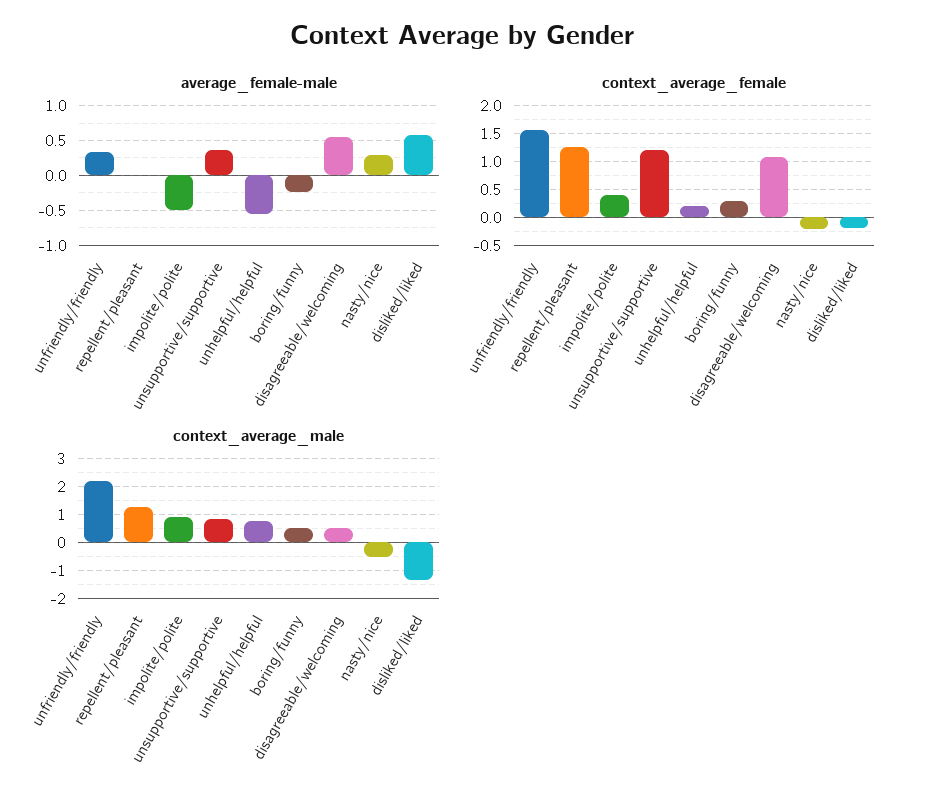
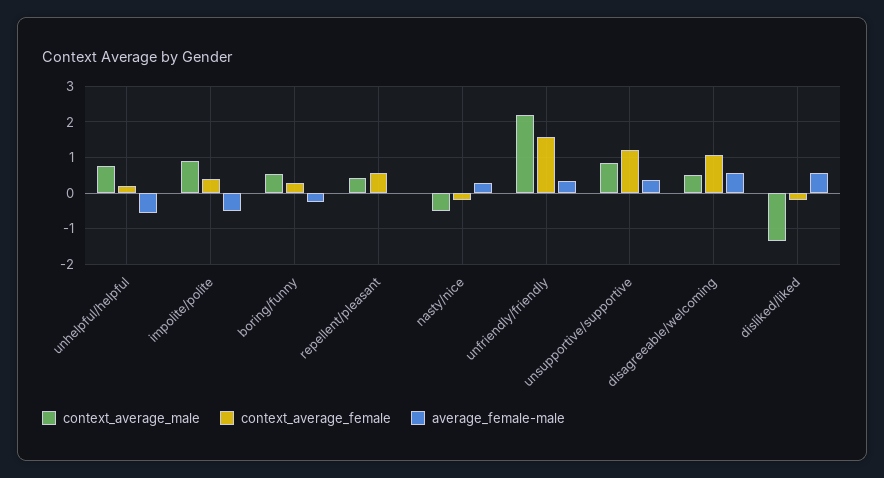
  {
    "average_female-male": {
      "unfriendly/friendly": 0.3,
      "repellent/pleasant": 0,
      "impolite/polite": -0.5,
      "unsupportive/supportive": 0.4,
      "unhelpful/helpful": -0.6,
      "boring/funny": -0.2,
      "disagreeable/welcoming": 0.6,
      "nasty/nice": 0.3,
      "disliked/liked": 0.6
    },
    "context_average_female": {
      "unfriendly/friendly": 1.6,
-     "repellent/pleasant": 1.25,
+     "repellent/pleasant": 0.6,
      "impolite/polite": 0.4,
      "unsupportive/supportive": 1.2,
      "unhelpful/helpful": 0.2,
      "boring/funny": 0.2,
      "disagreeable/welcoming": 1,
      "nasty/nice": -0.2,
      "disliked/liked": -0.2
    },
    "context_average_male": {
      "unfriendly/friendly": 2.2,
-     "repellent/pleasant": 1.25,
+     "repellent/pleasant": 0.4,
      "impolite/polite": 0.8,
      "unsupportive/supportive": 0.8,
      "unhelpful/helpful": 0.8,
      "boring/funny": 0.6,
      "disagreeable/welcoming": 0.6,
      "nasty/nice": -0.6,
      "disliked/liked": -1.4
    }
  }

